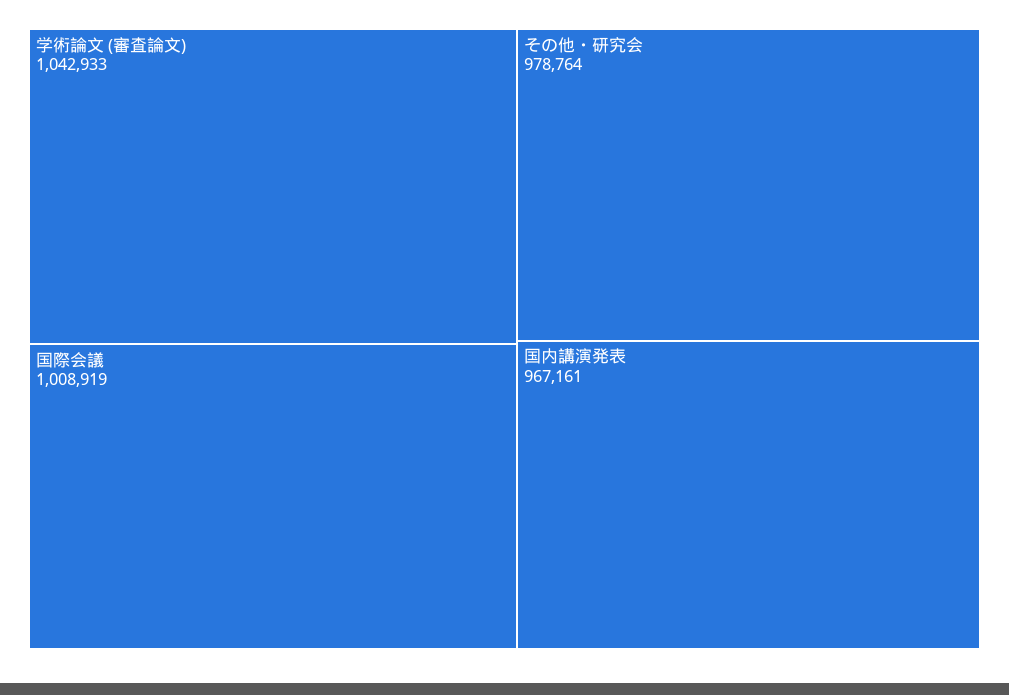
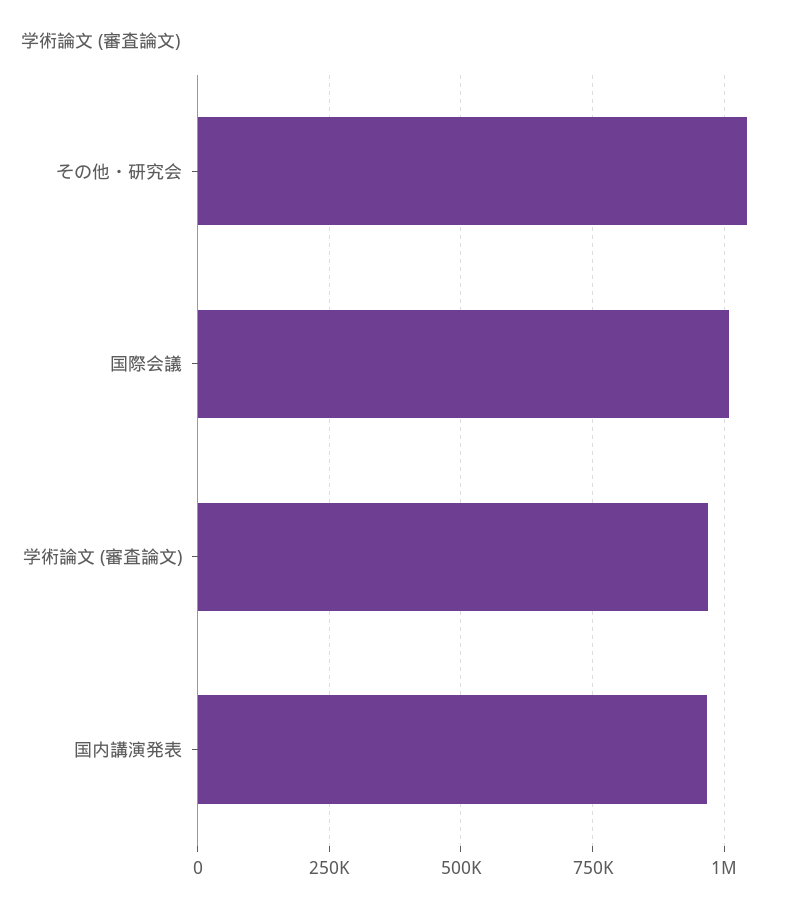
  {
-   "学術論文 (審査論文)": 1042933,
+   "学術論文 (審査論文)": 975000,
    "国際会議": 1008919,
-   "その他・研究会": 978764,
+   "その他・研究会": 1050000,
    "国内講演発表": 967161
  }

